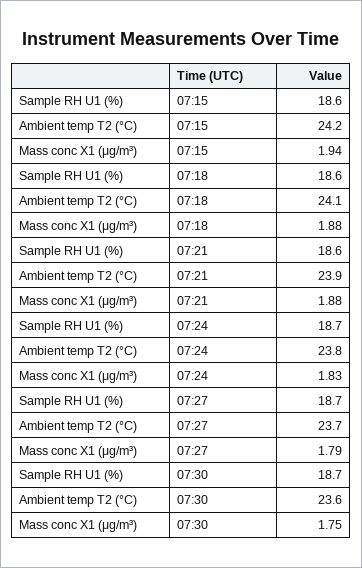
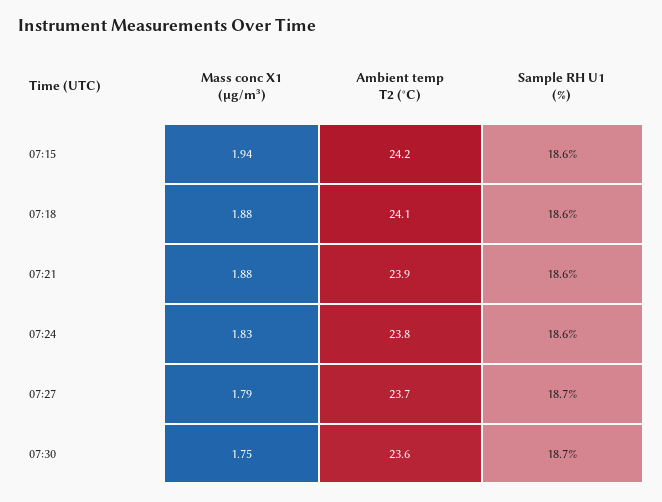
  {
    "Sample RH U1 (%)": {
      "07:15": 18.6,
      "07:18": 18.6,
      "07:21": 18.6,
-     "07:24": 18.7,
+     "07:24": 18.6,
      "07:27": 18.7,
      "07:30": 18.7
    },
    "Ambient temp T2 (°C)": {
      "07:15": 24.2,
      "07:18": 24.1,
      "07:21": 23.9,
      "07:24": 23.8,
      "07:27": 23.7,
      "07:30": 23.6
    },
    "Mass conc X1 (μg/m³)": {
      "07:15": 1.94,
      "07:18": 1.88,
      "07:21": 1.88,
      "07:24": 1.83,
      "07:27": 1.79,
      "07:30": 1.75
    }
  }

